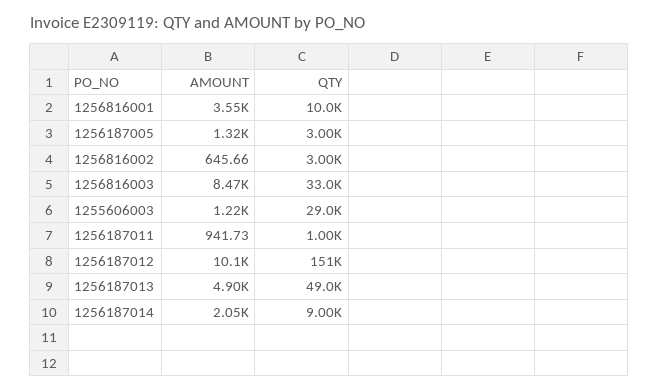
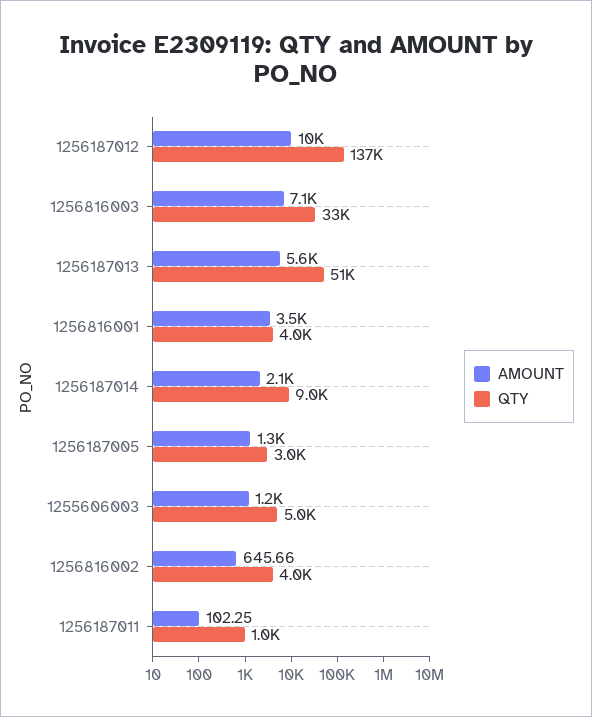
  {
    "AMOUNT": {
      "1256816001": 3550,
      "1256187005": 1320,
      "1256816002": 645.66,
-     "1256816003": 8470,
+     "1256816003": 7100,
      "1255606003": 1220,
-     "1256187011": 941.73,
+     "1256187011": 102.25,
      "1256187012": 10100,
-     "1256187013": 4900,
+     "1256187013": 5600,
      "1256187014": 2050
    },
    "QTY": {
-     "1256816001": 10000,
+     "1256816001": 4000,
      "1256187005": 3000,
-     "1256816002": 3000,
+     "1256816002": 4000,
      "1256816003": 33000,
-     "1255606003": 29000,
+     "1255606003": 5000,
      "1256187011": 1000,
-     "1256187012": 151000,
+     "1256187012": 137000,
-     "1256187013": 49000,
+     "1256187013": 51000,
      "1256187014": 9000
    }
  }

